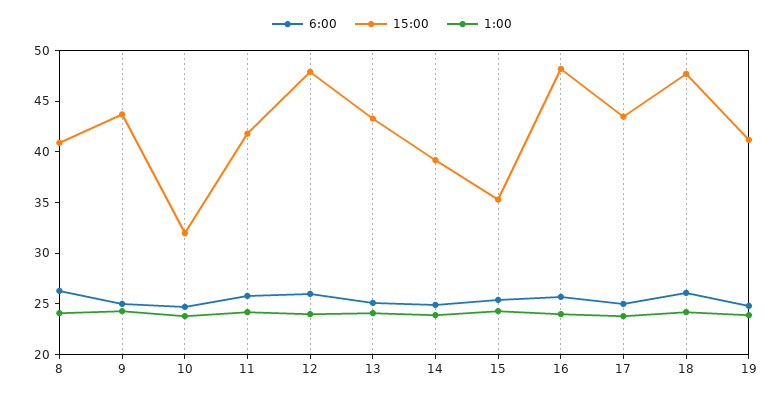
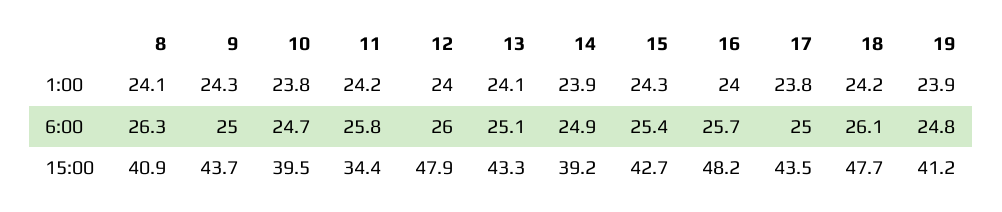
  {
    "6:00": {
      "8": 26.3,
      "9": 25,
      "10": 24.7,
      "11": 25.8,
      "12": 26,
      "13": 25.1,
      "14": 24.9,
      "15": 25.4,
      "16": 25.7,
      "17": 25,
      "18": 26.1,
      "19": 24.8
    },
    "15:00": {
      "8": 40.9,
      "9": 43.7,
-     "10": 32,
+     "10": 39.5,
-     "11": 42,
+     "11": 34.4,
      "12": 47.9,
      "13": 43.3,
      "14": 39.2,
-     "15": 35,
+     "15": 42.7,
      "16": 48.2,
      "17": 43.5,
      "18": 47.7,
      "19": 41.2
    },
    "1:00": {
      "8": 24.1,
      "9": 24.3,
      "10": 23.8,
      "11": 24.2,
      "12": 24,
      "13": 24.1,
      "14": 23.9,
      "15": 24.3,
      "16": 24,
      "17": 23.8,
      "18": 24.2,
      "19": 23.9
    }
  }

